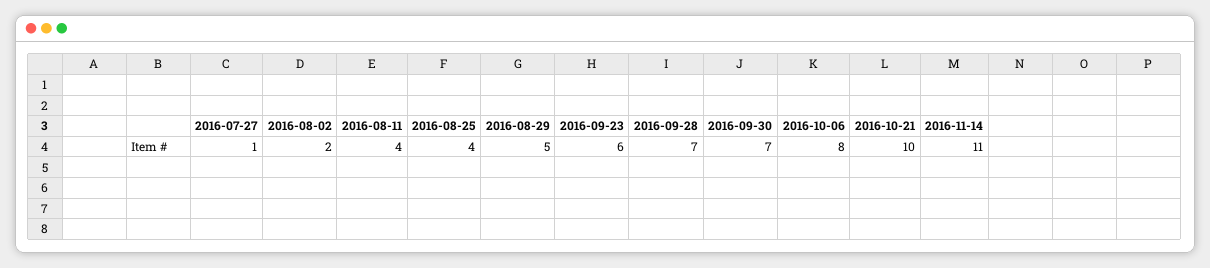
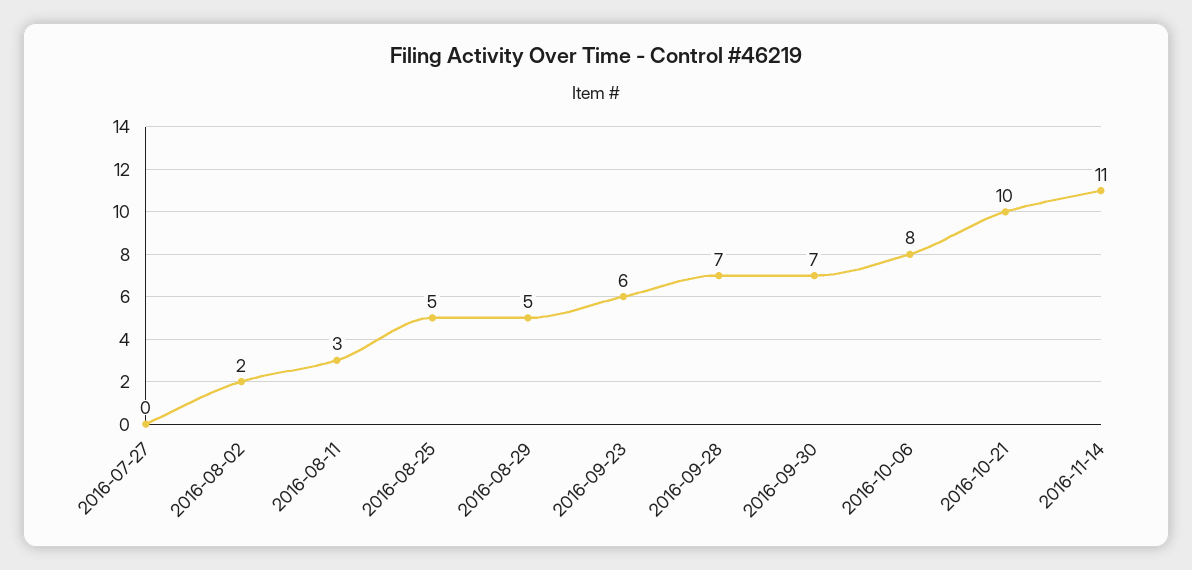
  {
-   "2016-07-27": 1,
+   "2016-07-27": 0,
    "2016-08-02": 2,
-   "2016-08-11": 4,
+   "2016-08-11": 3,
-   "2016-08-25": 4,
+   "2016-08-25": 5,
    "2016-08-29": 5,
    "2016-09-23": 6,
    "2016-09-28": 7,
    "2016-09-30": 7,
    "2016-10-06": 8,
    "2016-10-21": 10,
    "2016-11-14": 11
  }

